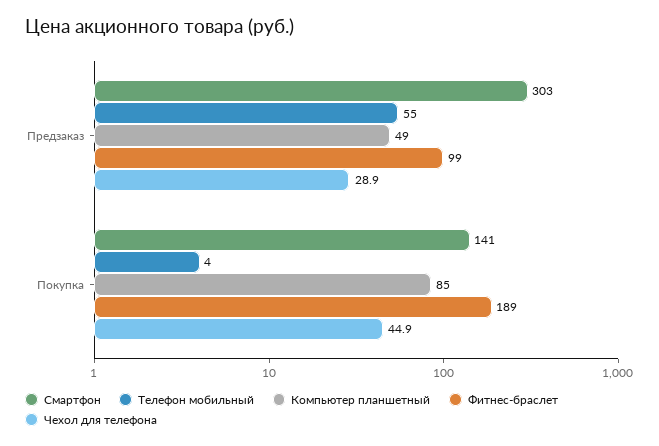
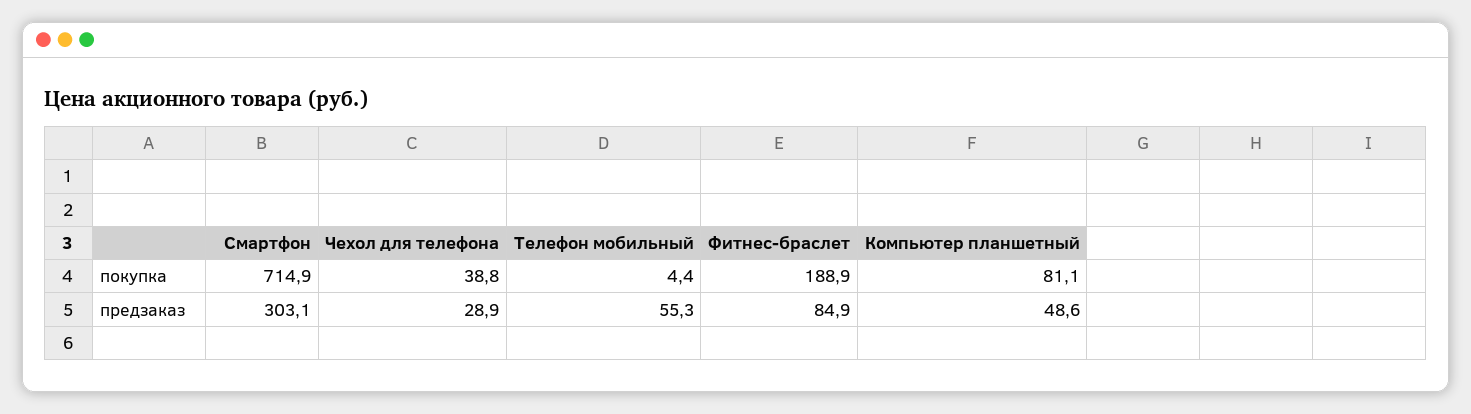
  {
    "Смартфон": {
      "Предзаказ": 303.1,
-     "Покупка": 141
+     "Покупка": 714.9
    },
    "Телефон мобильный": {
      "Предзаказ": 55.3,
      "Покупка": 4.4
    },
    "Компьютер планшетный": {
      "Предзаказ": 48.6,
-     "Покупка": 85
+     "Покупка": 81.1
    },
    "Фитнес-браслет": {
-     "Предзаказ": 99,
+     "Предзаказ": 84.9,
      "Покупка": 188.9
    },
    "Чехол для телефона": {
      "Предзаказ": 28.9,
-     "Покупка": 44.9
+     "Покупка": 38.8
    }
  }

